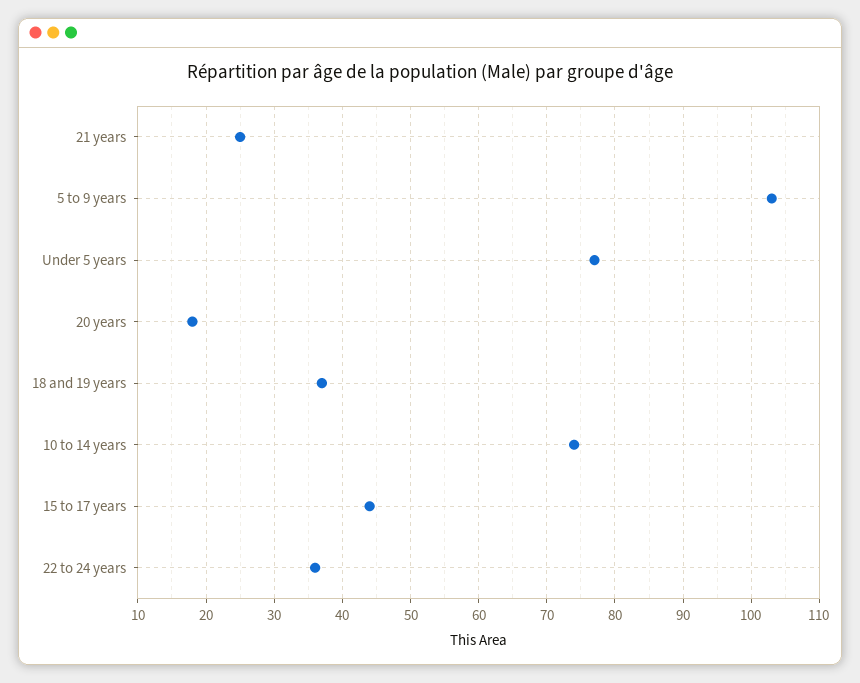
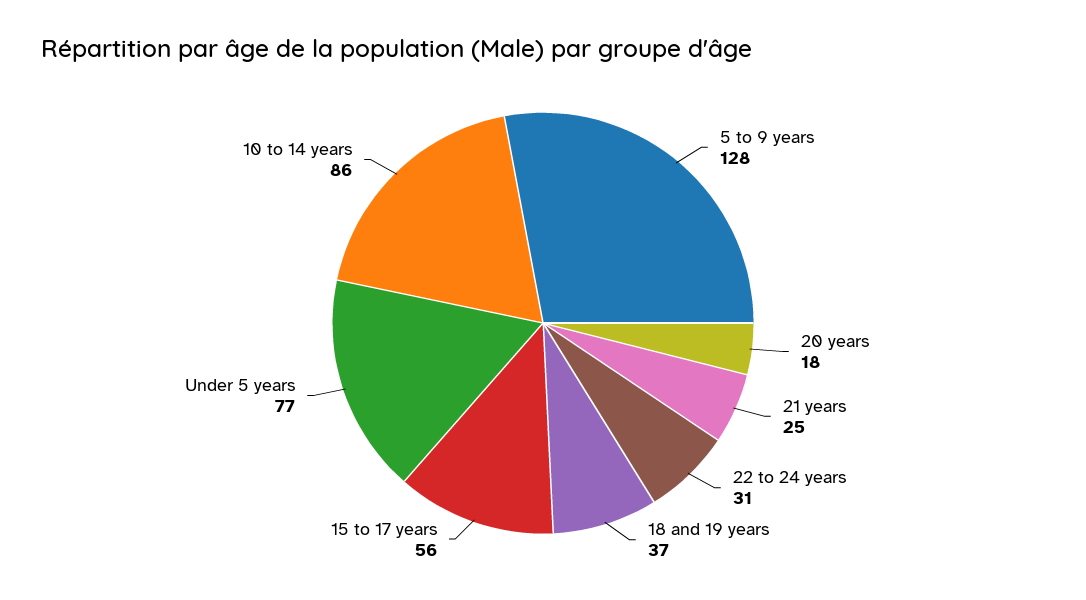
  {
    "21 years": 25,
-   "5 to 9 years": 103,
+   "5 to 9 years": 128,
    "Under 5 years": 77,
    "20 years": 18,
    "18 and 19 years": 37,
-   "10 to 14 years": 74,
+   "10 to 14 years": 86,
-   "15 to 17 years": 44,
+   "15 to 17 years": 56,
-   "22 to 24 years": 36
+   "22 to 24 years": 31
  }

